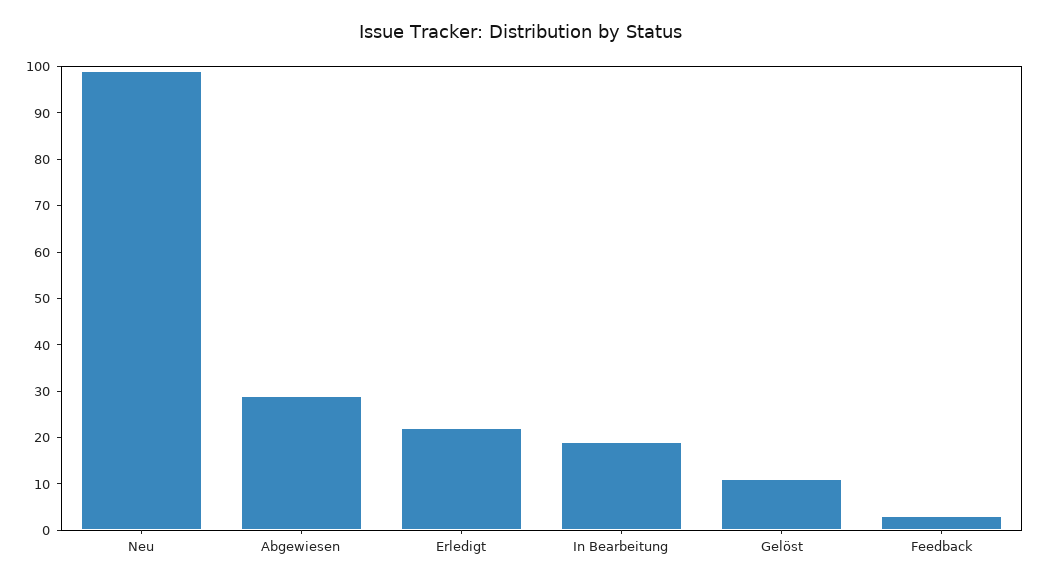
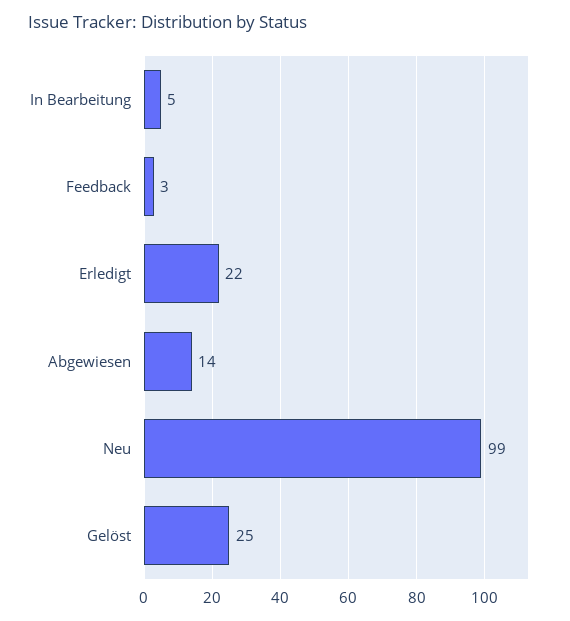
  {
    "Neu": 99,
-   "Abgewiesen": 30,
+   "Abgewiesen": 14,
    "Erledigt": 22,
-   "In Bearbeitung": 20,
+   "In Bearbeitung": 5,
-   "Gelöst": 10,
+   "Gelöst": 25,
    "Feedback": 3
  }

